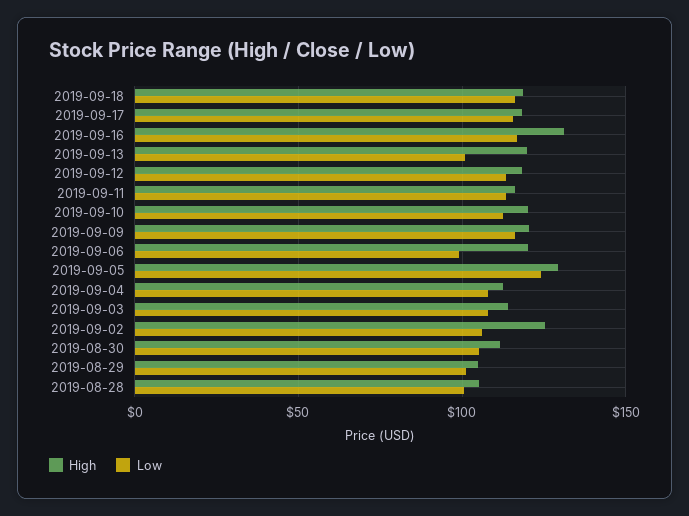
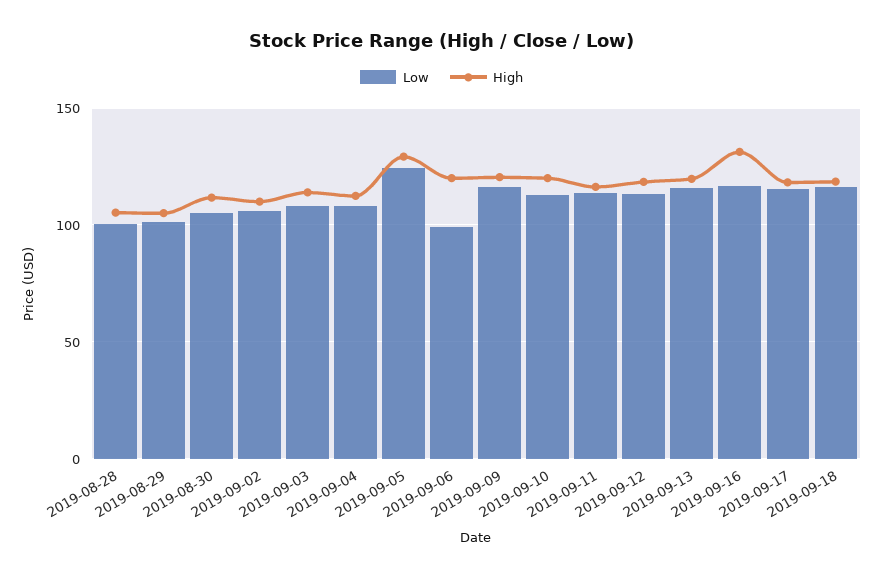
  {
    "High": {
      "2019-09-18": 120,
      "2019-09-17": 120,
      "2019-09-16": 130,
      "2019-09-13": 120,
      "2019-09-12": 120,
      "2019-09-11": 115,
      "2019-09-10": 120,
      "2019-09-09": 120,
      "2019-09-06": 120,
      "2019-09-05": 130,
      "2019-09-04": 110,
      "2019-09-03": 115,
-     "2019-09-02": 125,
+     "2019-09-02": 110,
      "2019-08-30": 110,
      "2019-08-29": 105,
      "2019-08-28": 105
    },
    "Low": {
      "2019-09-18": 115,
      "2019-09-17": 115,
      "2019-09-16": 115,
-     "2019-09-13": 100,
+     "2019-09-13": 115,
      "2019-09-12": 115,
      "2019-09-11": 115,
      "2019-09-10": 115,
      "2019-09-09": 115,
      "2019-09-06": 100,
      "2019-09-05": 125,
      "2019-09-04": 110,
      "2019-09-03": 110,
      "2019-09-02": 105,
      "2019-08-30": 105,
      "2019-08-29": 100,
      "2019-08-28": 100
    }
  }

